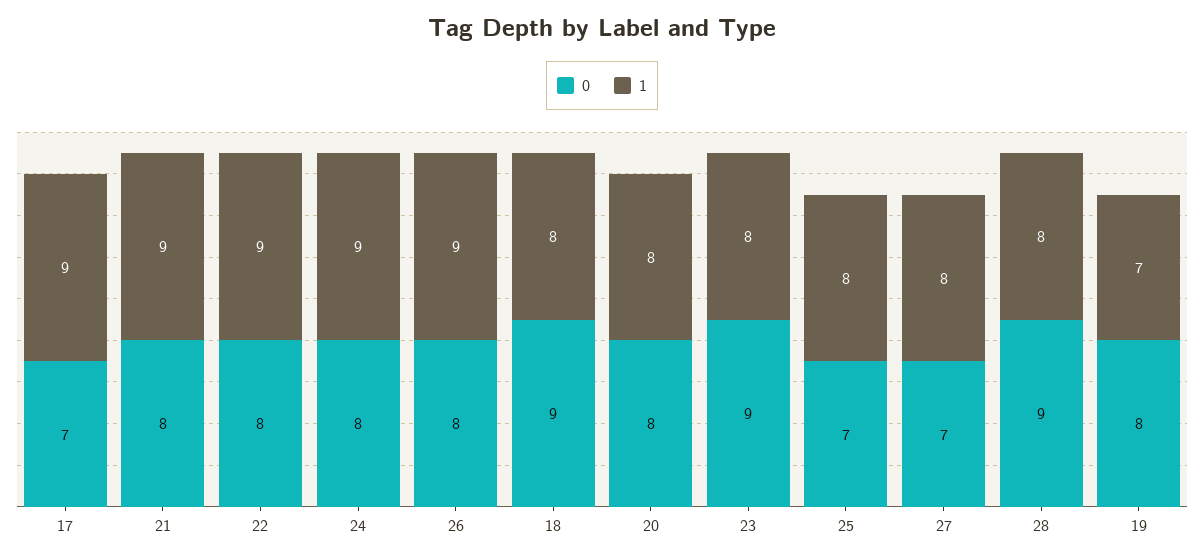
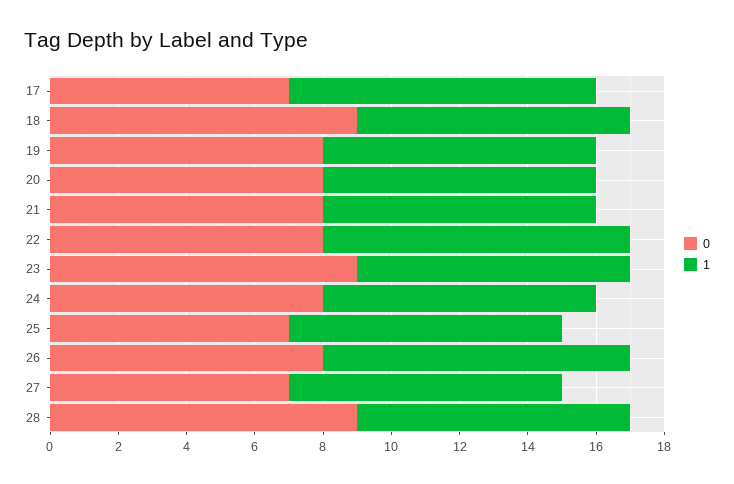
  {
    "0": {
      "17": 7,
      "21": 8,
      "22": 8,
      "24": 8,
      "26": 8,
      "18": 9,
      "20": 8,
      "23": 9,
      "25": 7,
      "27": 7,
      "28": 9,
      "19": 8
    },
    "1": {
      "17": 9,
-     "21": 9,
+     "21": 8,
      "22": 9,
-     "24": 9,
+     "24": 8,
      "26": 9,
      "18": 8,
      "20": 8,
      "23": 8,
      "25": 8,
      "27": 8,
      "28": 8,
-     "19": 7
+     "19": 8
    }
  }

